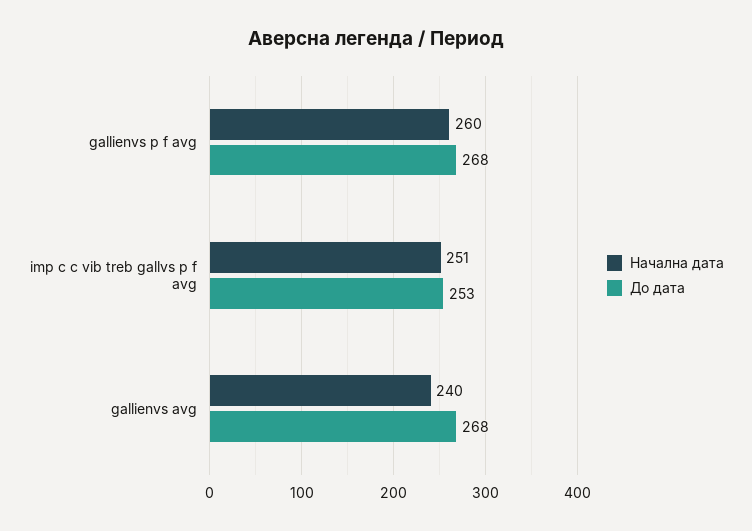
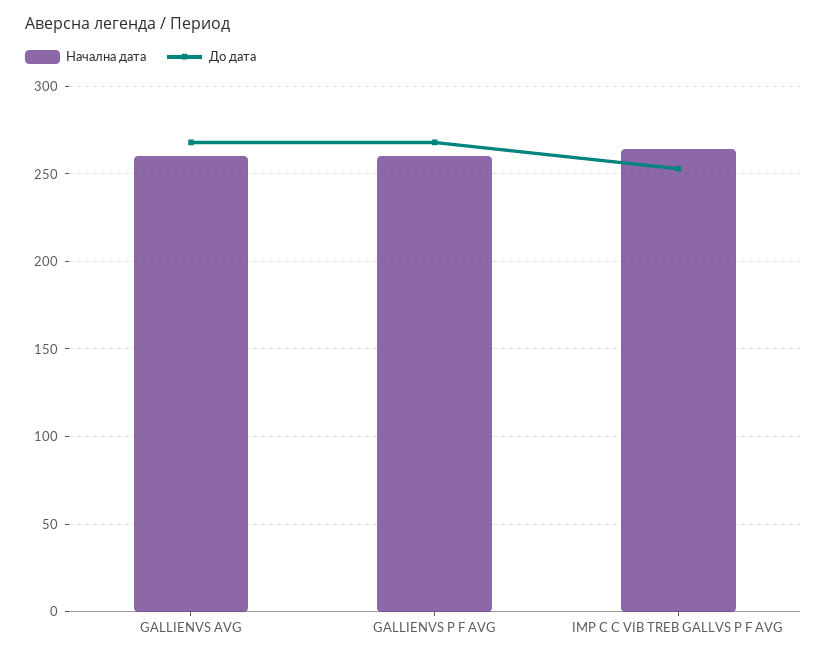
  {
    "Начална дата": {
      "gallienvs p f avg": 260,
-     "imp c c vib treb gallvs p f avg": 251,
+     "imp c c vib treb gallvs p f avg": 265,
-     "gallienvs avg": 240
+     "gallienvs avg": 260
    },
    "До дата": {
      "gallienvs p f avg": 268,
      "imp c c vib treb gallvs p f avg": 253,
      "gallienvs avg": 268
    }
  }

